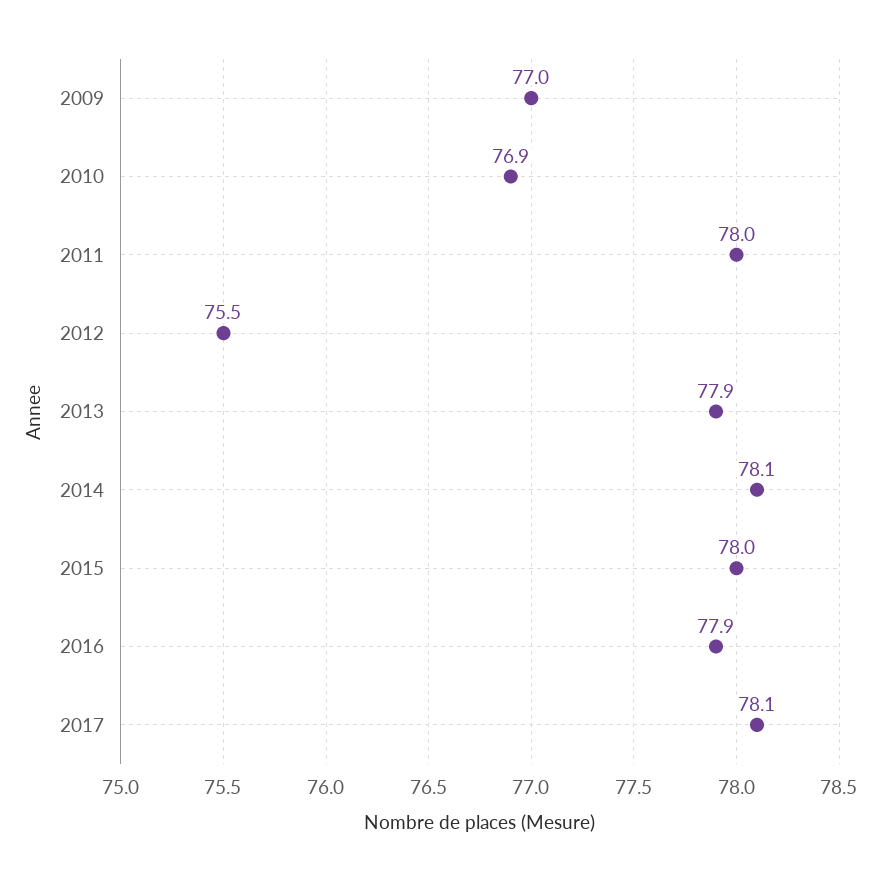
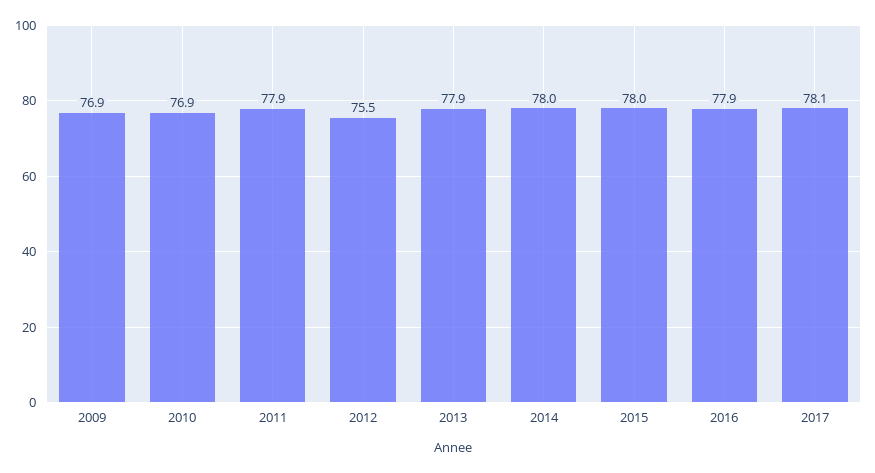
  {
-   "2009": 77,
+   "2009": 76.9,
    "2010": 76.9,
-   "2011": 78,
+   "2011": 77.9,
    "2012": 75.5,
    "2013": 77.9,
-   "2014": 78.1,
+   "2014": 78,
    "2015": 78,
    "2016": 77.9,
    "2017": 78.1
  }

